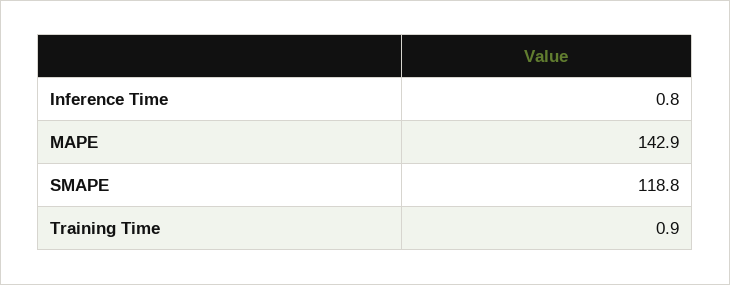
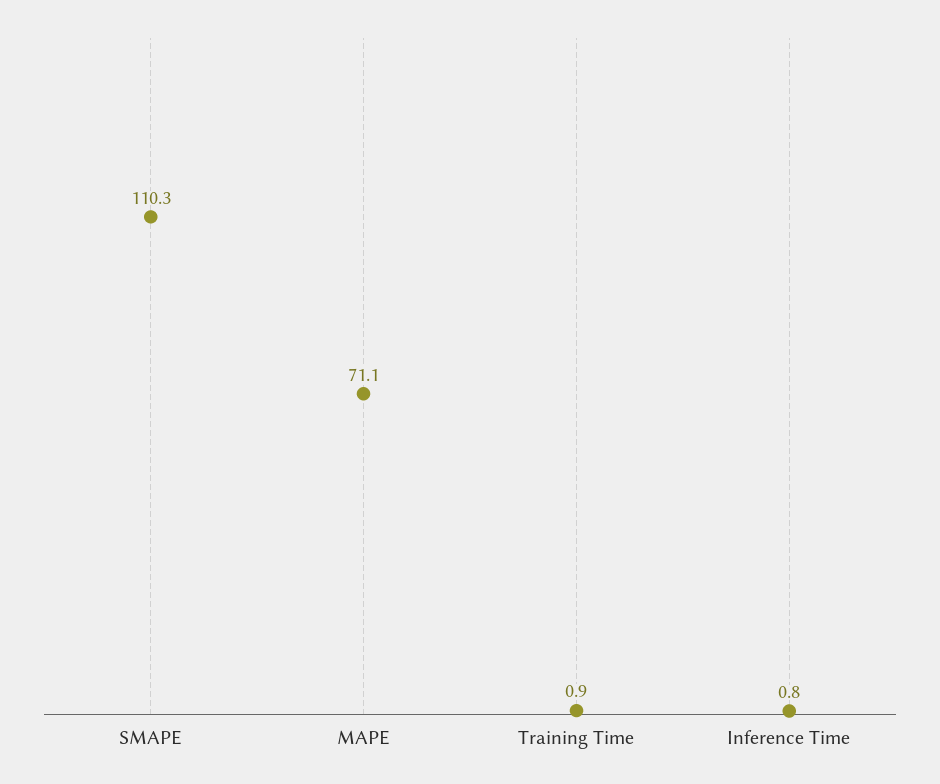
  {
    "Inference Time": 0.8,
-   "MAPE": 142.9,
+   "MAPE": 71.1,
-   "SMAPE": 118.8,
+   "SMAPE": 110.3,
    "Training Time": 0.9
  }

